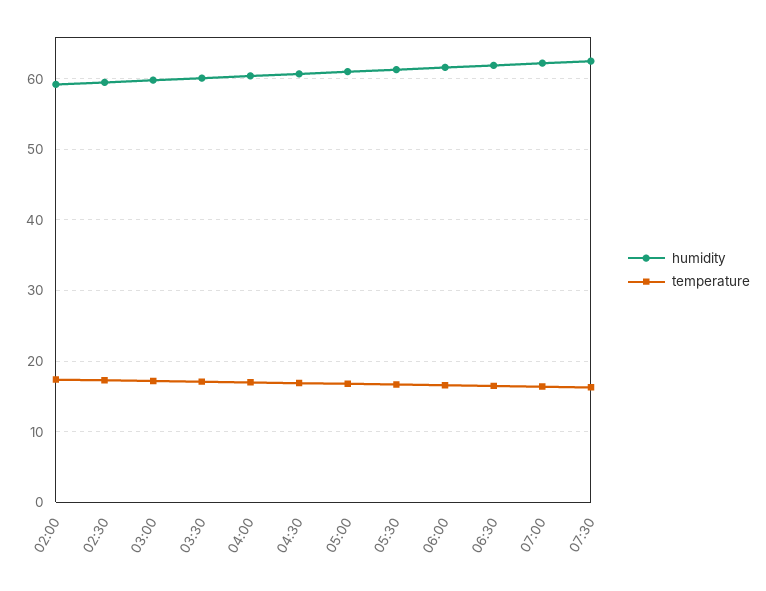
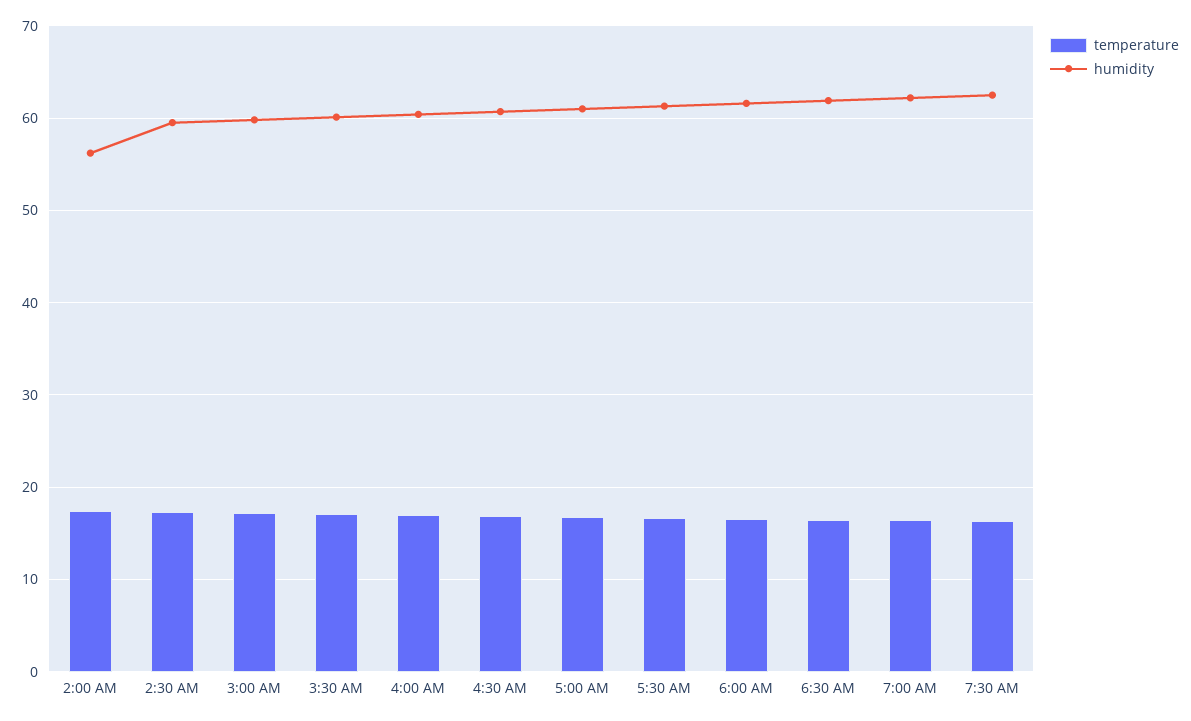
  {
    "humidity": {
-     "02:00": 59,
+     "02:00": 56,
      "02:30": 60,
      "03:00": 60,
      "03:30": 60,
      "04:00": 60,
      "04:30": 61,
      "05:00": 61,
      "05:30": 61,
      "06:00": 62,
      "06:30": 62,
      "07:00": 62,
      "07:30": 63
    },
    "temperature": {
      "02:00": 17,
      "02:30": 17,
      "03:00": 17,
      "03:30": 17,
      "04:00": 17,
      "04:30": 17,
      "05:00": 17,
      "05:30": 17,
      "06:00": 17,
      "06:30": 17,
      "07:00": 16,
      "07:30": 16
    }
  }

